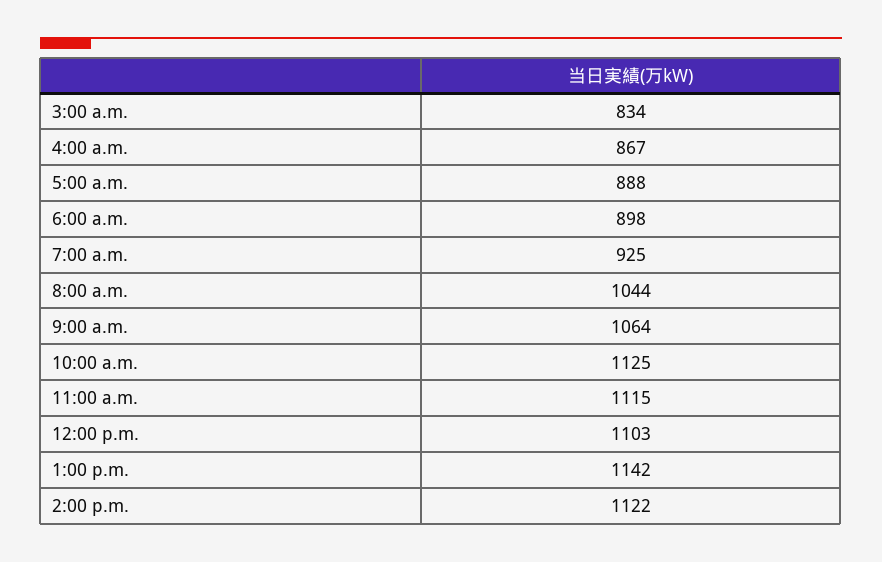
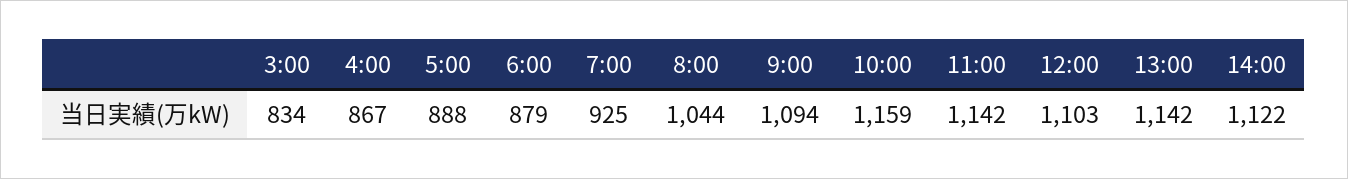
  {
    "3:00 a.m.": 834,
    "4:00 a.m.": 867,
    "5:00 a.m.": 888,
-   "6:00 a.m.": 898,
+   "6:00 a.m.": 879,
    "7:00 a.m.": 925,
    "8:00 a.m.": 1044,
-   "9:00 a.m.": 1064,
+   "9:00 a.m.": 1094,
-   "10:00 a.m.": 1125,
+   "10:00 a.m.": 1159,
-   "11:00 a.m.": 1115,
+   "11:00 a.m.": 1142,
    "12:00 p.m.": 1103,
    "1:00 p.m.": 1142,
    "2:00 p.m.": 1122
  }

